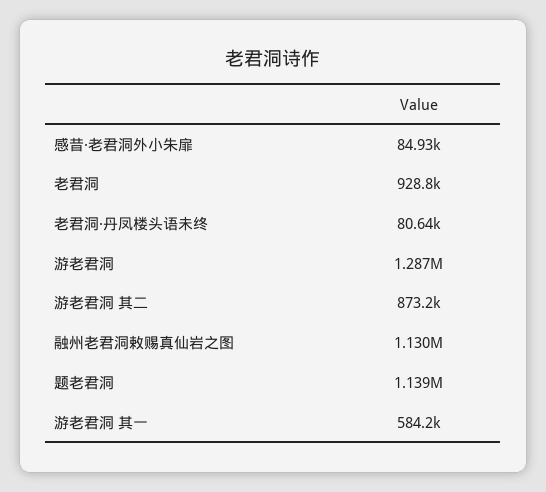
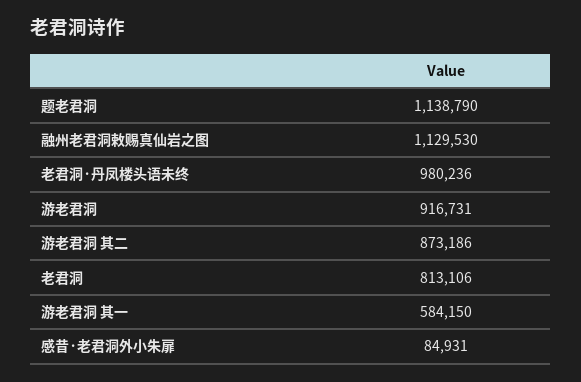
  {
    "感昔·老君洞外小朱扉": 84931,
-   "老君洞": 928800,
+   "老君洞": 813106,
-   "老君洞·丹凤楼头语未终": 80640,
+   "老君洞·丹凤楼头语未终": 980236,
-   "游老君洞": 1287000,
+   "游老君洞": 916731,
    "游老君洞 其二": 873186,
    "融州老君洞敕赐真仙岩之图": 1129530,
    "题老君洞": 1138790,
    "游老君洞 其一": 584150
  }

